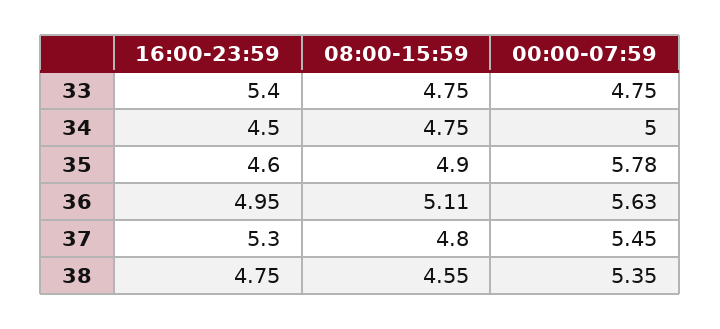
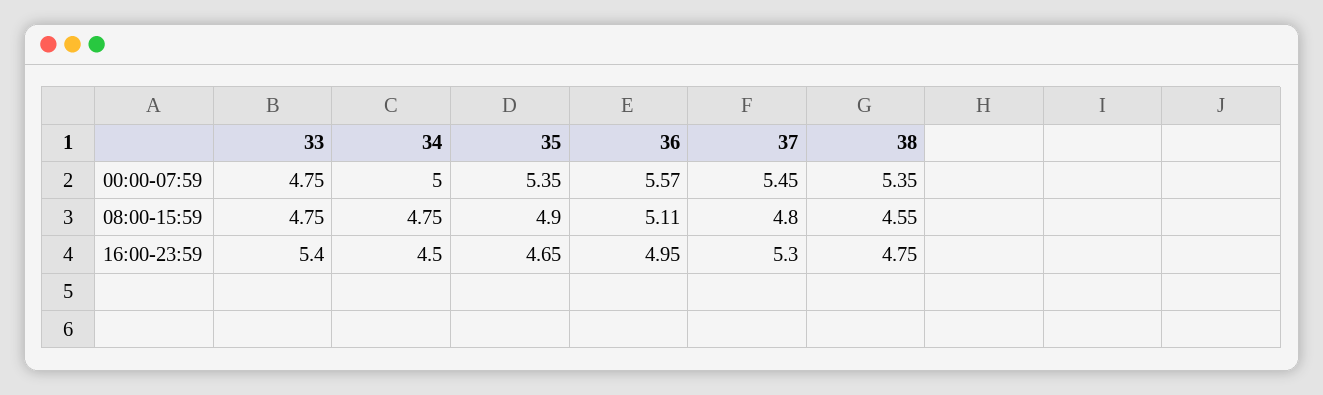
  {
    "16:00-23:59": {
      "33": 5.4,
      "34": 4.5,
-     "35": 4.6,
+     "35": 4.65,
      "36": 4.95,
      "37": 5.3,
      "38": 4.75
    },
    "08:00-15:59": {
      "33": 4.75,
      "34": 4.75,
      "35": 4.9,
      "36": 5.11,
      "37": 4.8,
      "38": 4.55
    },
    "00:00-07:59": {
      "33": 4.75,
      "34": 5,
-     "35": 5.78,
+     "35": 5.35,
-     "36": 5.63,
+     "36": 5.57,
      "37": 5.45,
      "38": 5.35
    }
  }

